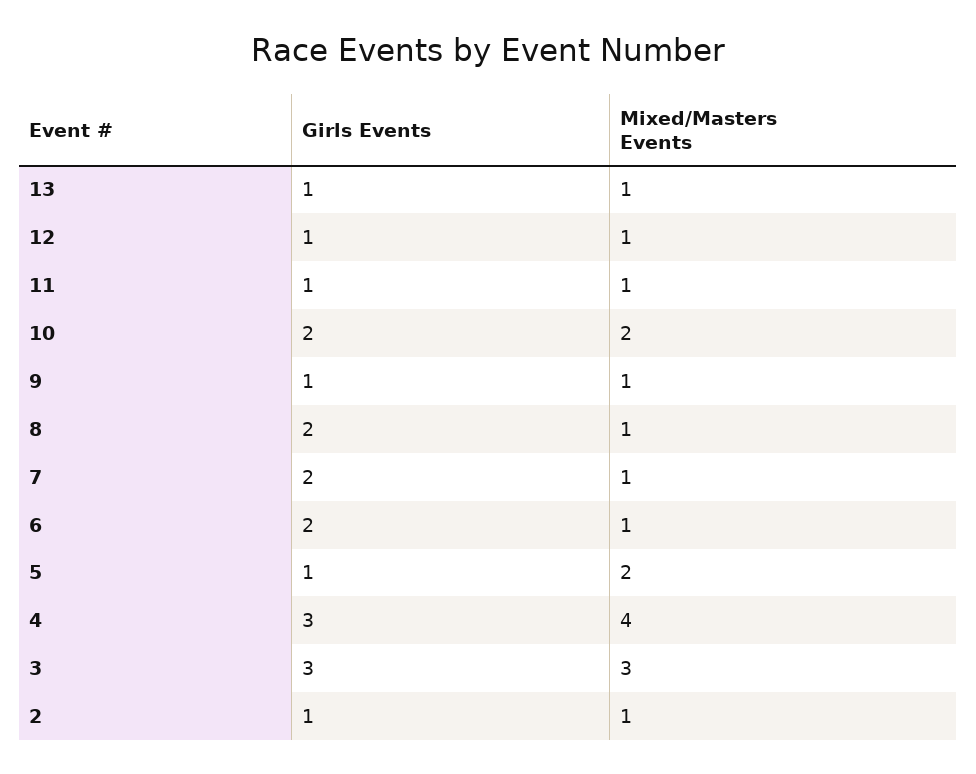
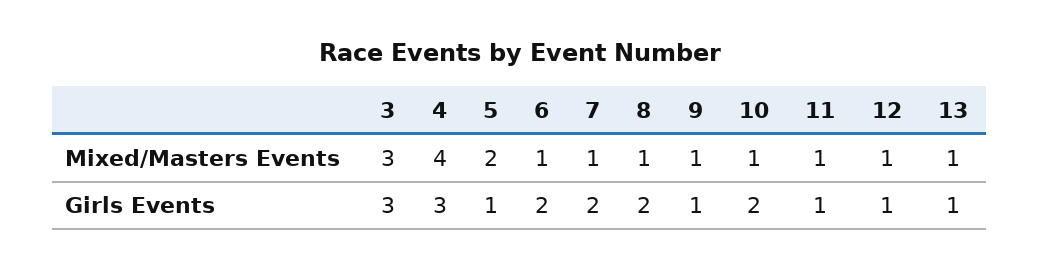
  {
    "Girls Events": {
      "13": 1,
      "12": 1,
      "11": 1,
      "10": 2,
      "9": 1,
      "8": 2,
      "7": 2,
      "6": 2,
      "5": 1,
      "4": 3,
-     "3": 3,
+     "3": 3
-     "2": 1
    },
    "Mixed/Masters Events": {
      "13": 1,
      "12": 1,
      "11": 1,
-     "10": 2,
+     "10": 1,
      "9": 1,
      "8": 1,
      "7": 1,
      "6": 1,
      "5": 2,
      "4": 4,
-     "3": 3,
+     "3": 3
-     "2": 1
    }
  }

